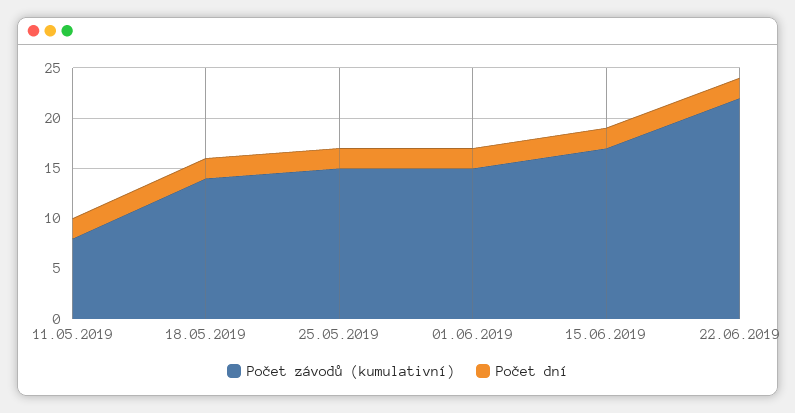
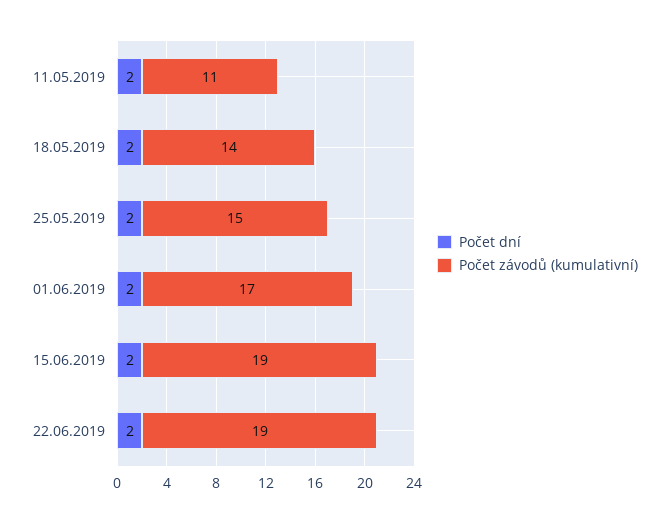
  {
    "Počet závodů (kumulativní)": {
-     "11.05.2019": 8,
+     "11.05.2019": 11,
      "18.05.2019": 14,
      "25.05.2019": 15,
-     "01.06.2019": 15,
+     "01.06.2019": 17,
-     "15.06.2019": 17,
+     "15.06.2019": 19,
-     "22.06.2019": 22
+     "22.06.2019": 19
    },
    "Počet dní": {
      "11.05.2019": 2,
      "18.05.2019": 2,
      "25.05.2019": 2,
      "01.06.2019": 2,
      "15.06.2019": 2,
      "22.06.2019": 2
    }
  }

